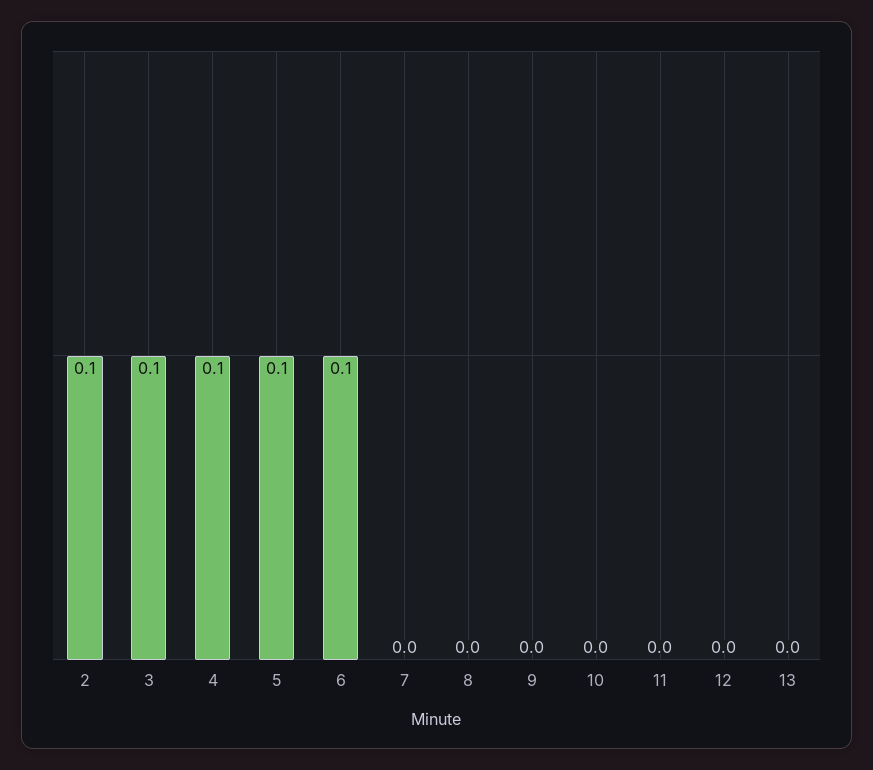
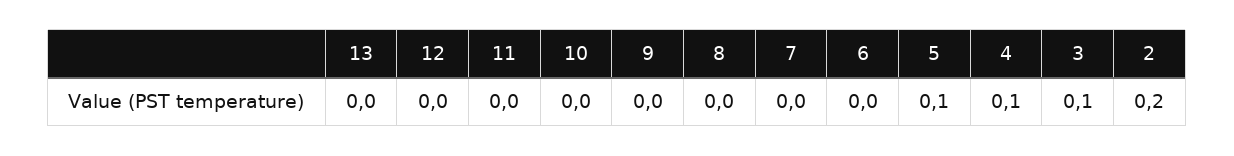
  {
-   "2": 0.1,
+   "2": 0.2,
    "3": 0.1,
    "4": 0.1,
    "5": 0.1,
-   "6": 0.1,
+   "6": 0,
    "7": 0,
    "8": 0,
    "9": 0,
    "10": 0,
    "11": 0,
    "12": 0,
    "13": 0
  }

